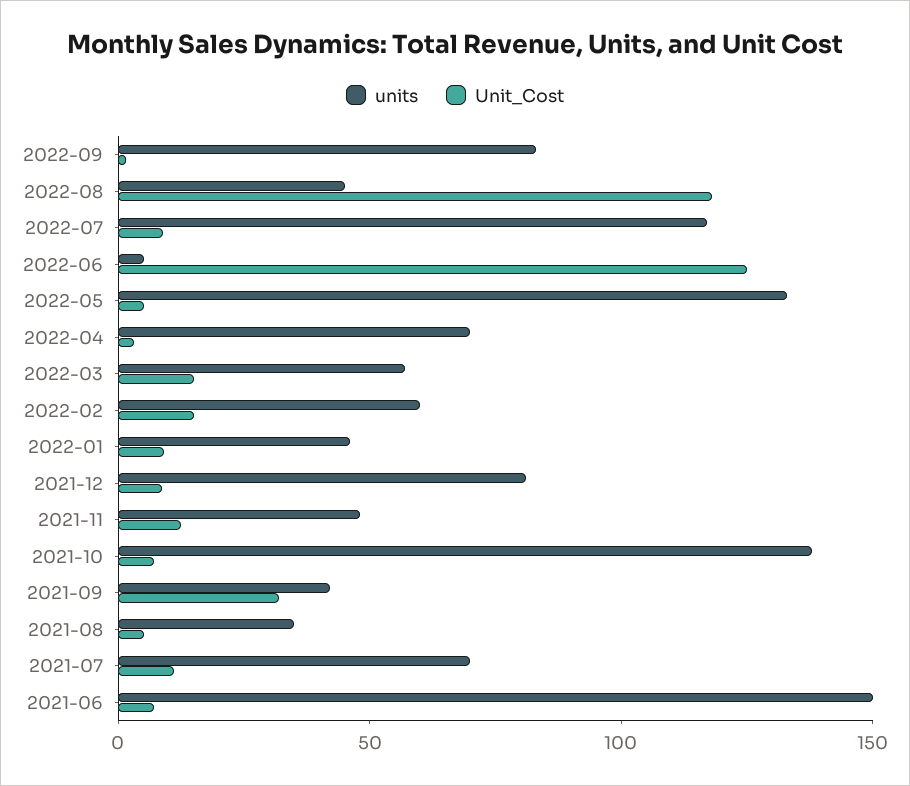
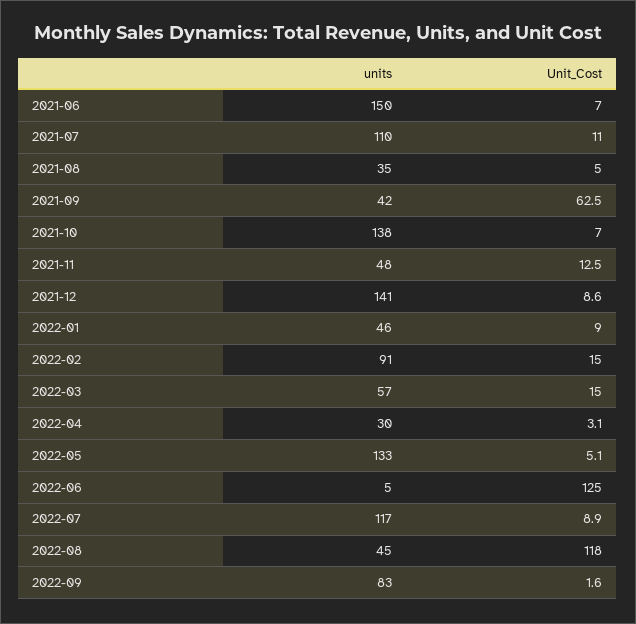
  {
    "units": {
      "2022-09": 83,
      "2022-08": 45,
      "2022-07": 117,
      "2022-06": 5,
      "2022-05": 133,
-     "2022-04": 70,
+     "2022-04": 30,
      "2022-03": 57,
-     "2022-02": 60,
+     "2022-02": 91,
      "2022-01": 46,
-     "2021-12": 80,
+     "2021-12": 141,
      "2021-11": 48,
      "2021-10": 138,
      "2021-09": 42,
      "2021-08": 35,
-     "2021-07": 70,
+     "2021-07": 110,
      "2021-06": 150
    },
    "Unit_Cost": {
      "2022-09": 1.6,
      "2022-08": 118,
      "2022-07": 8.9,
      "2022-06": 125,
      "2022-05": 5.1,
      "2022-04": 3.1,
      "2022-03": 15,
      "2022-02": 15,
      "2022-01": 9,
      "2021-12": 8.6,
      "2021-11": 12.5,
      "2021-10": 7,
-     "2021-09": 30,
+     "2021-09": 62.5,
      "2021-08": 5,
      "2021-07": 11,
      "2021-06": 7
    }
  }

